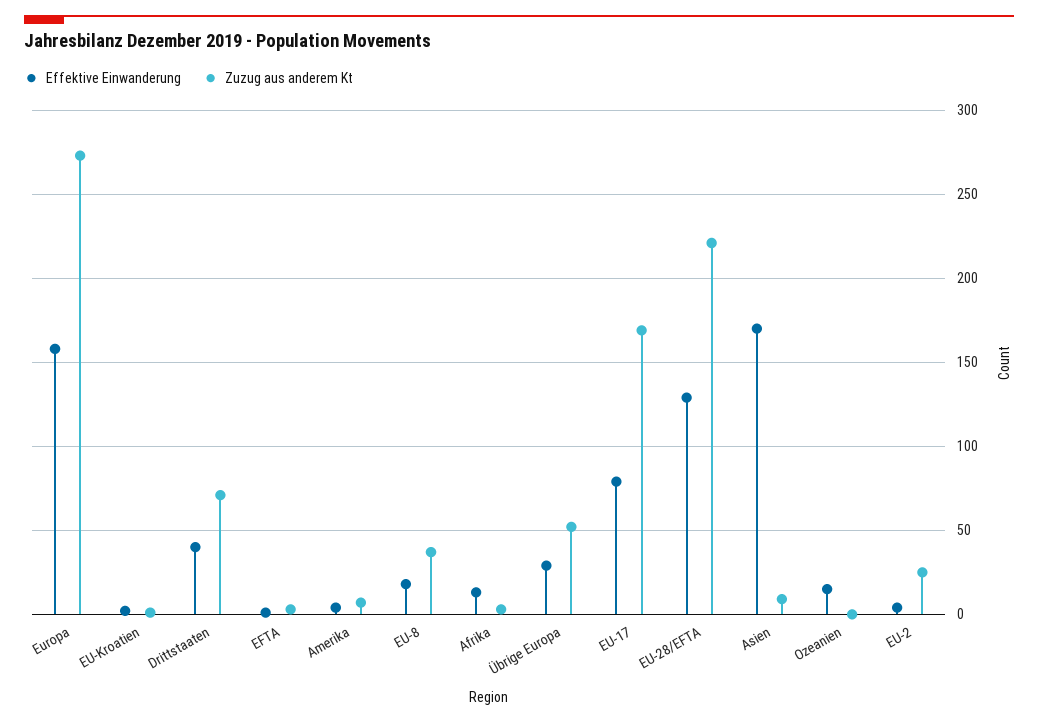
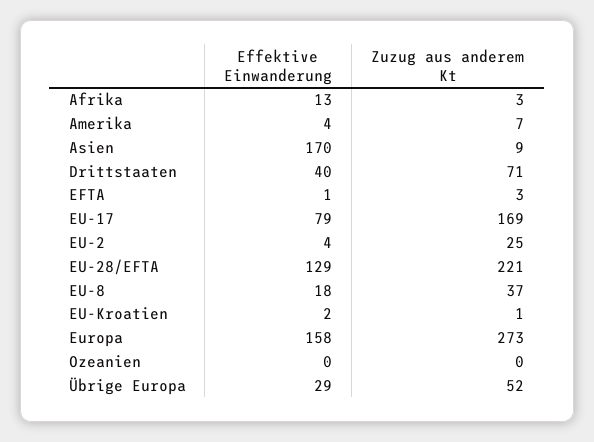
  {
    "Effektive Einwanderung": {
      "Europa": 158,
      "EU-Kroatien": 2,
      "Drittstaaten": 40,
      "EFTA": 1,
      "Amerika": 4,
      "EU-8": 18,
      "Afrika": 13,
      "Übrige Europa": 29,
      "EU-17": 79,
      "EU-28/EFTA": 129,
      "Asien": 170,
-     "Ozeanien": 15,
+     "Ozeanien": 0,
      "EU-2": 4
    },
    "Zuzug aus anderem Kt": {
      "Europa": 273,
      "EU-Kroatien": 1,
      "Drittstaaten": 71,
      "EFTA": 3,
      "Amerika": 7,
      "EU-8": 37,
      "Afrika": 3,
      "Übrige Europa": 52,
      "EU-17": 169,
      "EU-28/EFTA": 221,
      "Asien": 9,
      "Ozeanien": 0,
      "EU-2": 25
    }
  }

